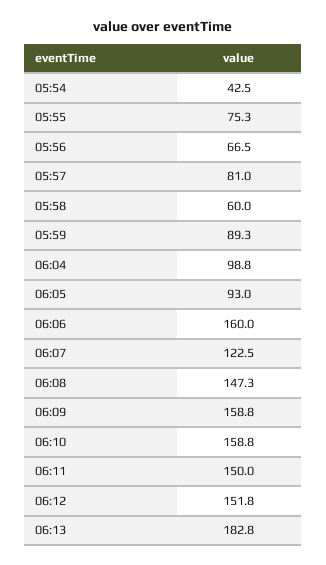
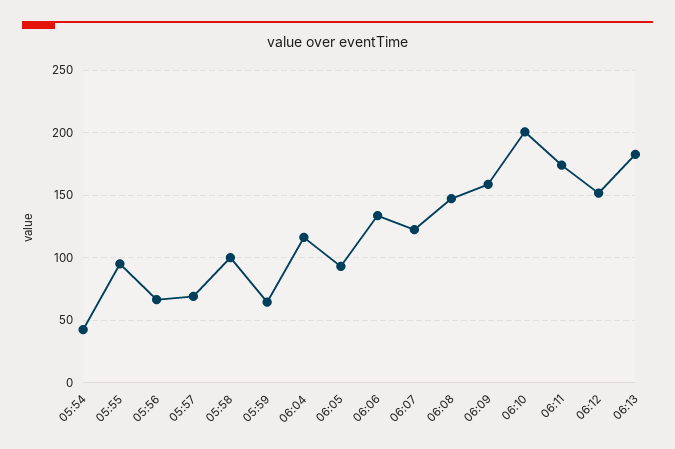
  {
    "05:54": 42.5,
-   "05:55": 75.3,
+   "05:55": 95,
    "05:56": 66.5,
-   "05:57": 81,
+   "05:57": 70,
-   "05:58": 60,
+   "05:58": 100,
-   "05:59": 89.3,
+   "05:59": 65,
-   "06:04": 98.8,
+   "06:04": 115,
    "06:05": 93,
-   "06:06": 160,
+   "06:06": 135,
    "06:07": 122.5,
    "06:08": 147.3,
    "06:09": 158.8,
-   "06:10": 158.8,
+   "06:10": 200,
-   "06:11": 150,
+   "06:11": 175,
    "06:12": 151.8,
    "06:13": 182.8
  }

